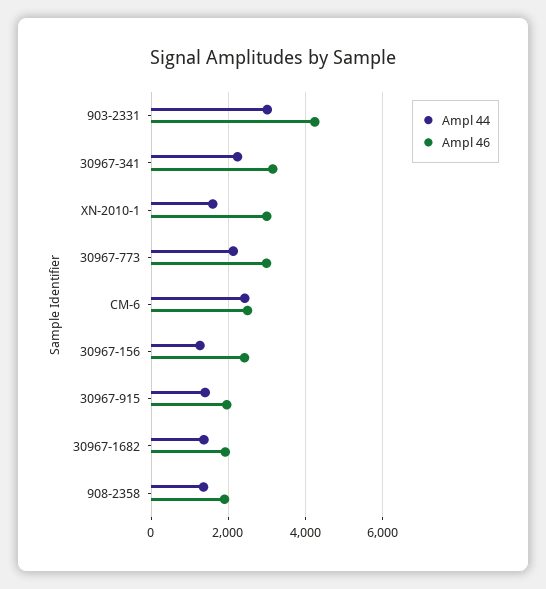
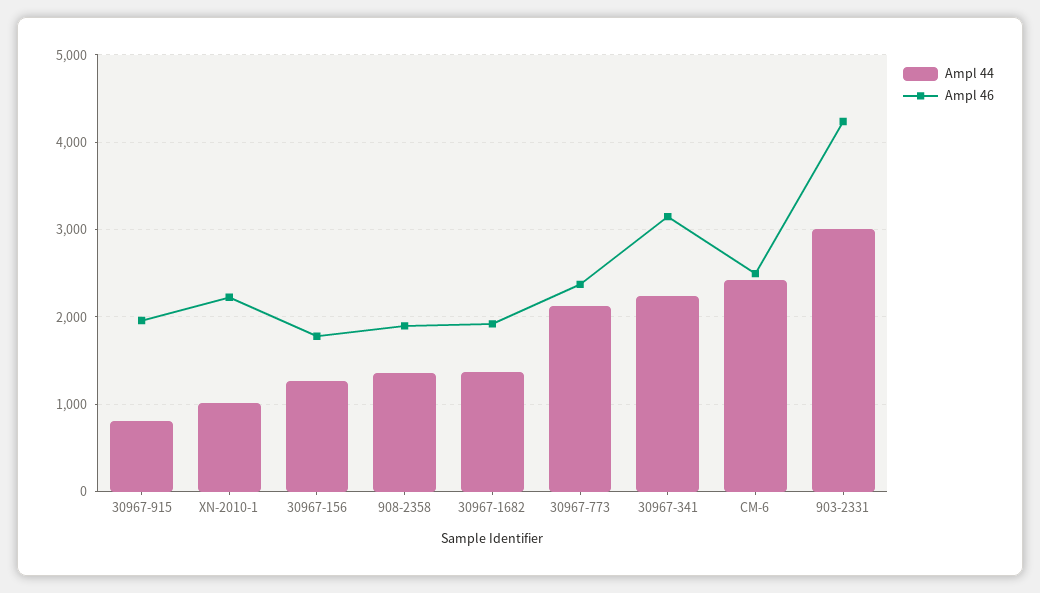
  {
    "Ampl 44": {
      "903-2331": 3000,
      "30967-341": 2200,
-     "XN-2010-1": 1600,
+     "XN-2010-1": 1000,
      "30967-773": 2100,
      "CM-6": 2400,
      "30967-156": 1300,
-     "30967-915": 1400,
+     "30967-915": 800,
      "30967-1682": 1400,
      "908-2358": 1400
    },
    "Ampl 46": {
      "903-2331": 4200,
      "30967-341": 3100,
-     "XN-2010-1": 3000,
+     "XN-2010-1": 2200,
-     "30967-773": 3000,
+     "30967-773": 2400,
      "CM-6": 2500,
-     "30967-156": 2400,
+     "30967-156": 1800,
      "30967-915": 2000,
      "30967-1682": 1900,
      "908-2358": 1900
    }
  }

